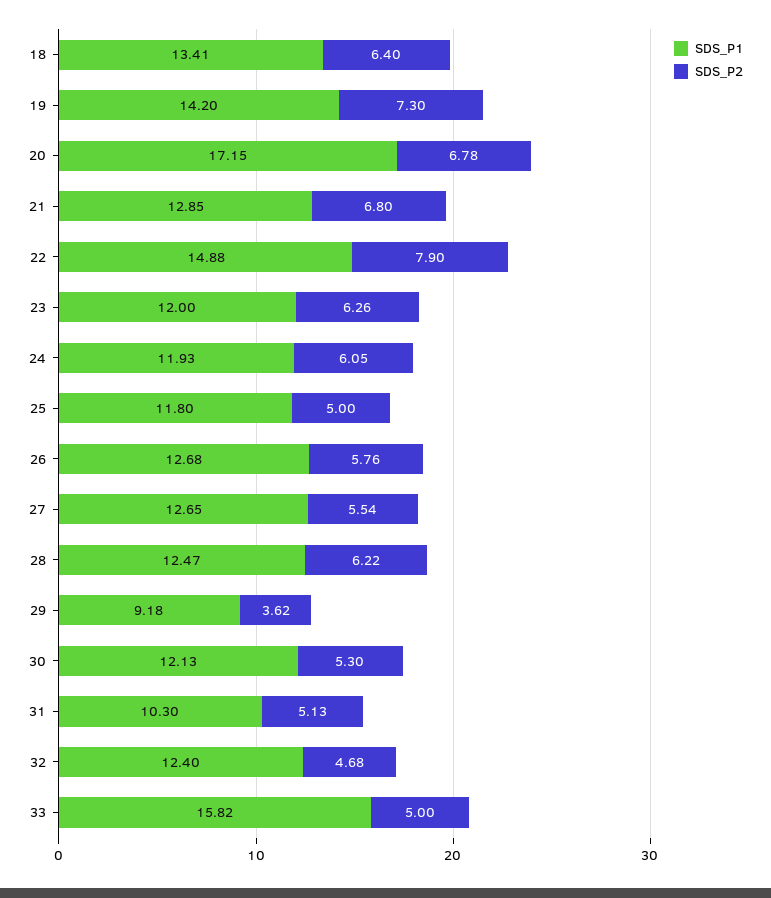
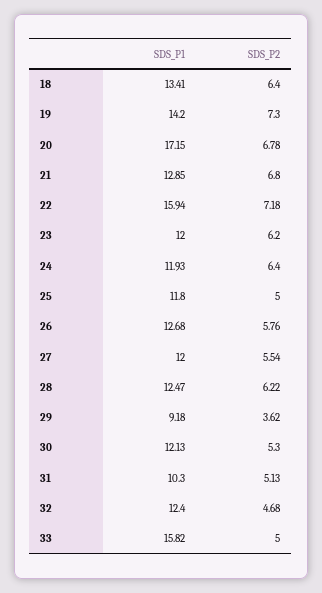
  {
    "SDS_P1": {
      "18": 13.41,
      "19": 14.2,
      "20": 17.15,
      "21": 12.85,
-     "22": 14.88,
+     "22": 15.94,
      "23": 12,
      "24": 11.93,
      "25": 11.8,
      "26": 12.68,
-     "27": 12.65,
+     "27": 12,
      "28": 12.47,
      "29": 9.18,
      "30": 12.13,
      "31": 10.3,
      "32": 12.4,
      "33": 15.82
    },
    "SDS_P2": {
      "18": 6.4,
      "19": 7.3,
      "20": 6.78,
      "21": 6.8,
-     "22": 7.9,
+     "22": 7.18,
-     "23": 6.26,
+     "23": 6.2,
-     "24": 6.05,
+     "24": 6.4,
      "25": 5,
      "26": 5.76,
      "27": 5.54,
      "28": 6.22,
      "29": 3.62,
      "30": 5.3,
      "31": 5.13,
      "32": 4.68,
      "33": 5
    }
  }

